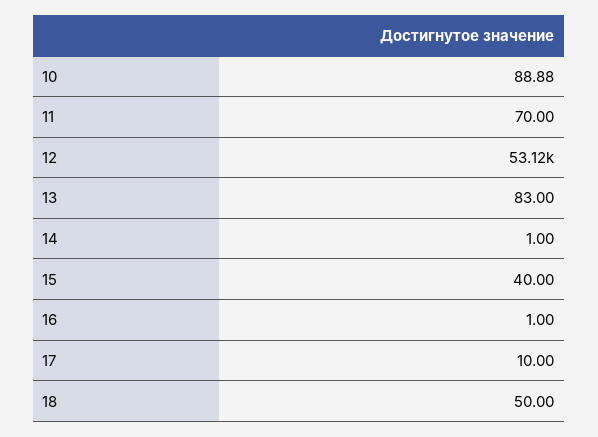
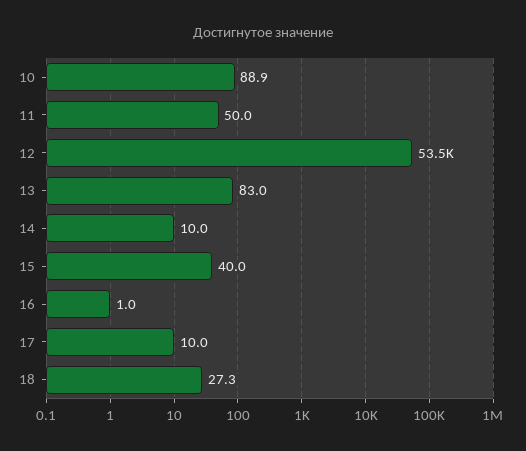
  {
    "10": 88.88,
-   "11": 70,
+   "11": 50,
-   "12": 53120,
+   "12": 53500,
    "13": 83,
-   "14": 1,
+   "14": 10,
    "15": 40,
    "16": 1,
    "17": 10,
-   "18": 50
+   "18": 27.3
  }

